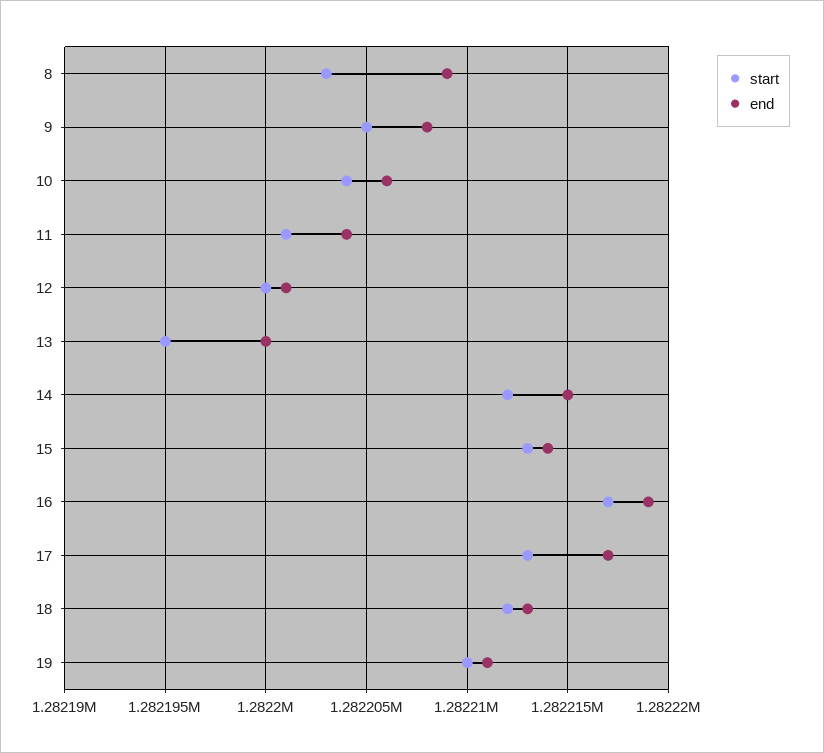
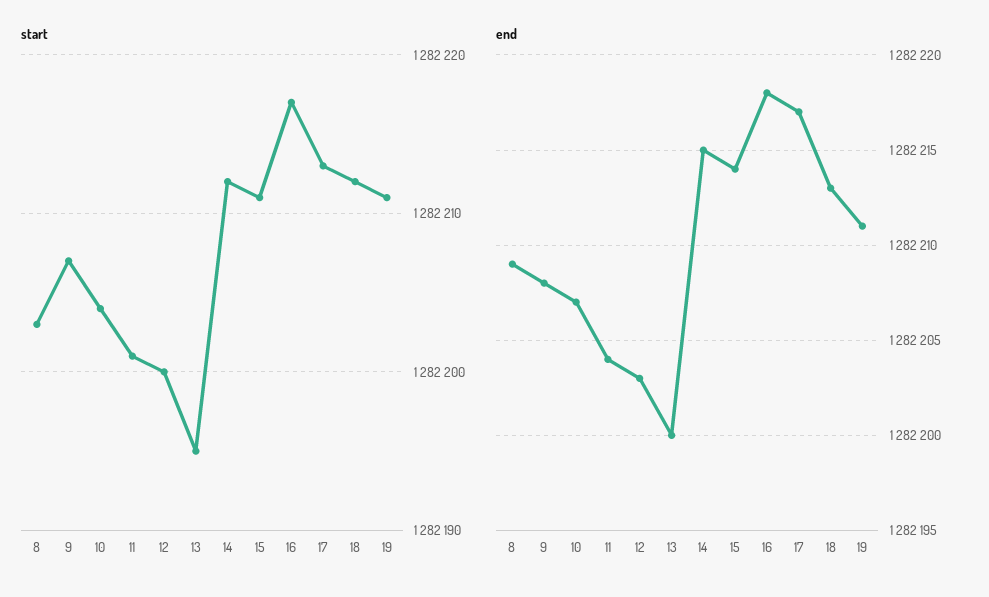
  {
    "start": {
      "8": 1282203,
-     "9": 1282205,
+     "9": 1282207,
      "10": 1282204,
      "11": 1282201,
      "12": 1282200,
      "13": 1282195,
      "14": 1282212,
-     "15": 1282213,
+     "15": 1282211,
      "16": 1282217,
      "17": 1282213,
      "18": 1282212,
-     "19": 1282210
+     "19": 1282211
    },
    "end": {
      "8": 1282209,
      "9": 1282208,
-     "10": 1282206,
+     "10": 1282207,
      "11": 1282204,
-     "12": 1282201,
+     "12": 1282203,
      "13": 1282200,
      "14": 1282215,
      "15": 1282214,
-     "16": 1282219,
+     "16": 1282218,
      "17": 1282217,
      "18": 1282213,
      "19": 1282211
    }
  }

